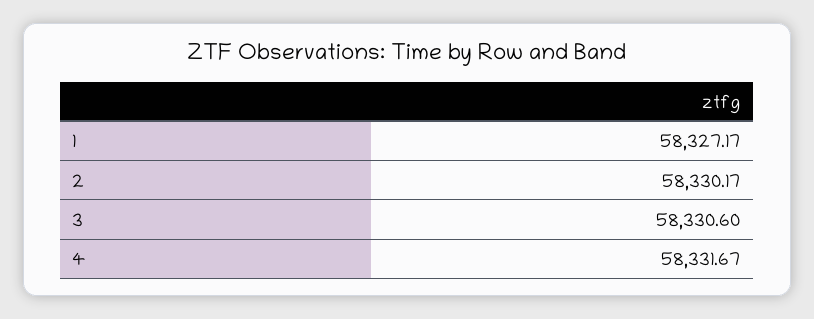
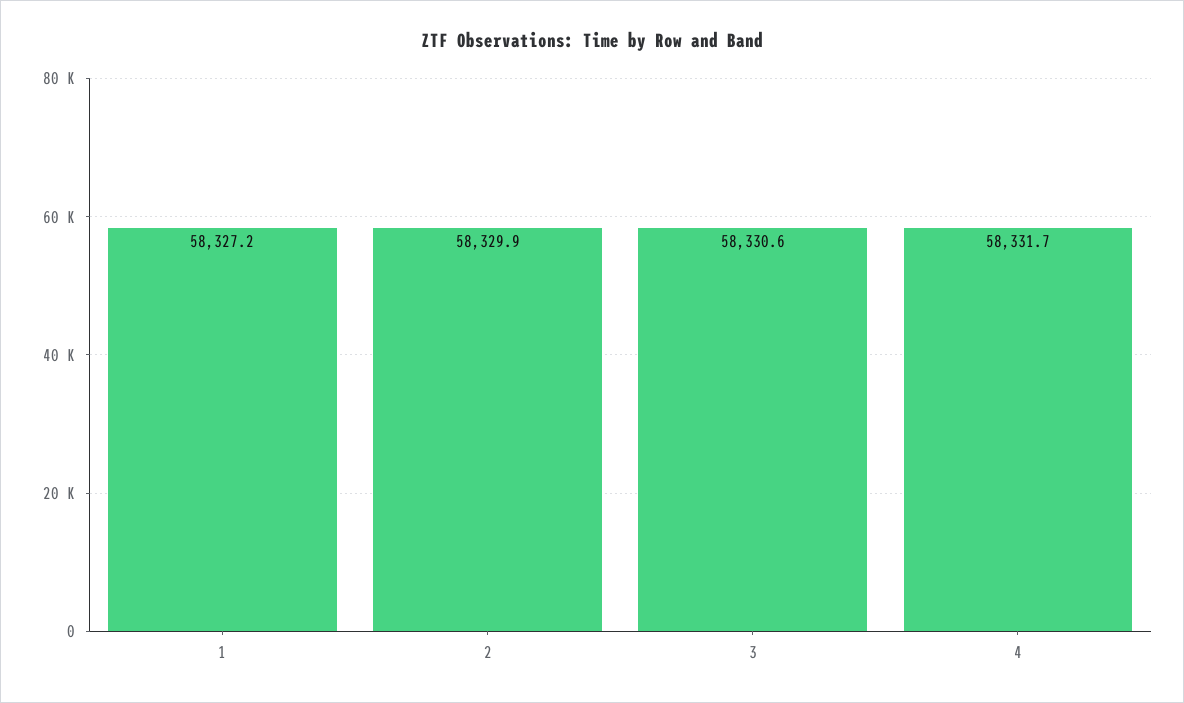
  {
    "1": 58327.17,
-   "2": 58330.17,
+   "2": 58329.9,
    "3": 58330.6,
    "4": 58331.67
  }

